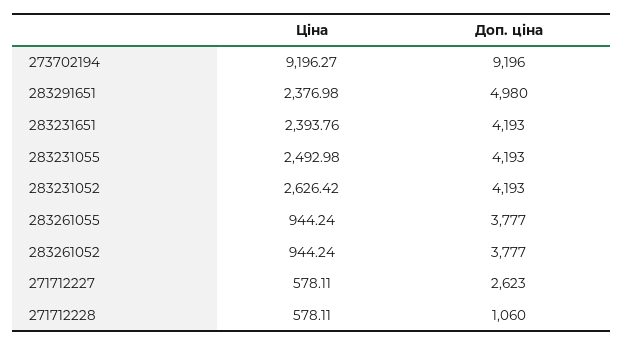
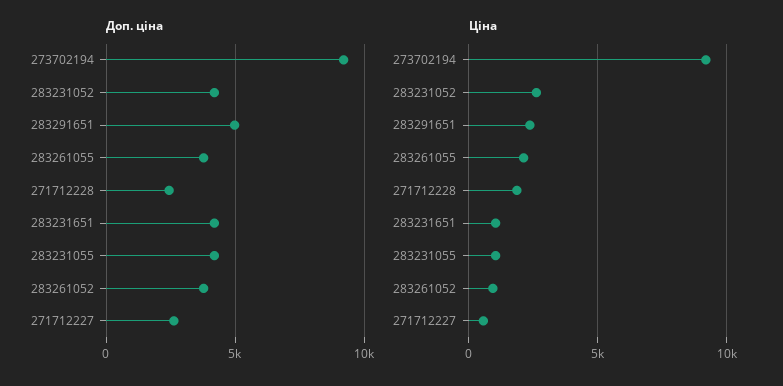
  {
    "Ціна": {
      "273702194": 9196.27,
      "283291651": 2376.98,
-     "283231651": 2393.76,
+     "283231651": 1000,
-     "283231055": 2492.98,
+     "283231055": 1000,
      "283231052": 2626.42,
-     "283261055": 944.24,
+     "283261055": 2000,
      "283261052": 944.24,
      "271712227": 578.11,
-     "271712228": 578.11
+     "271712228": 2000
    },
    "Доп. ціна": {
      "273702194": 9196,
      "283291651": 4980,
      "283231651": 4193,
      "283231055": 4193,
      "283231052": 4193,
      "283261055": 3777,
      "283261052": 3777,
      "271712227": 2623,
-     "271712228": 1060
+     "271712228": 2500
    }
  }

